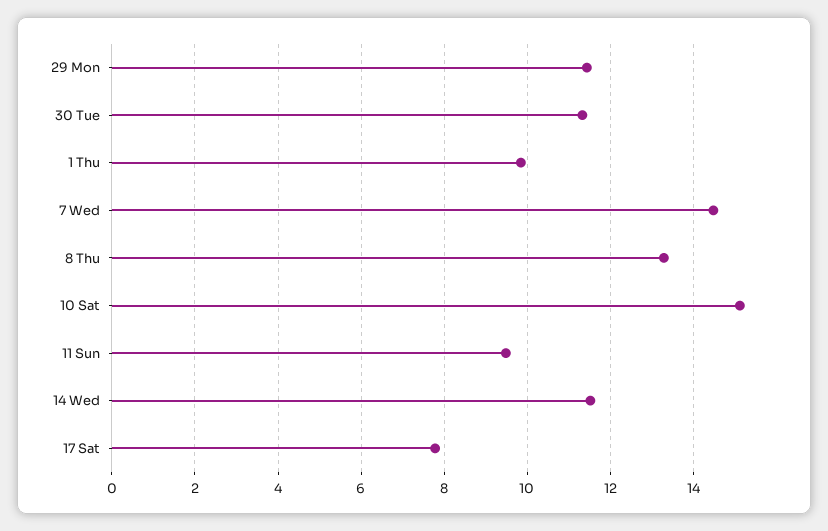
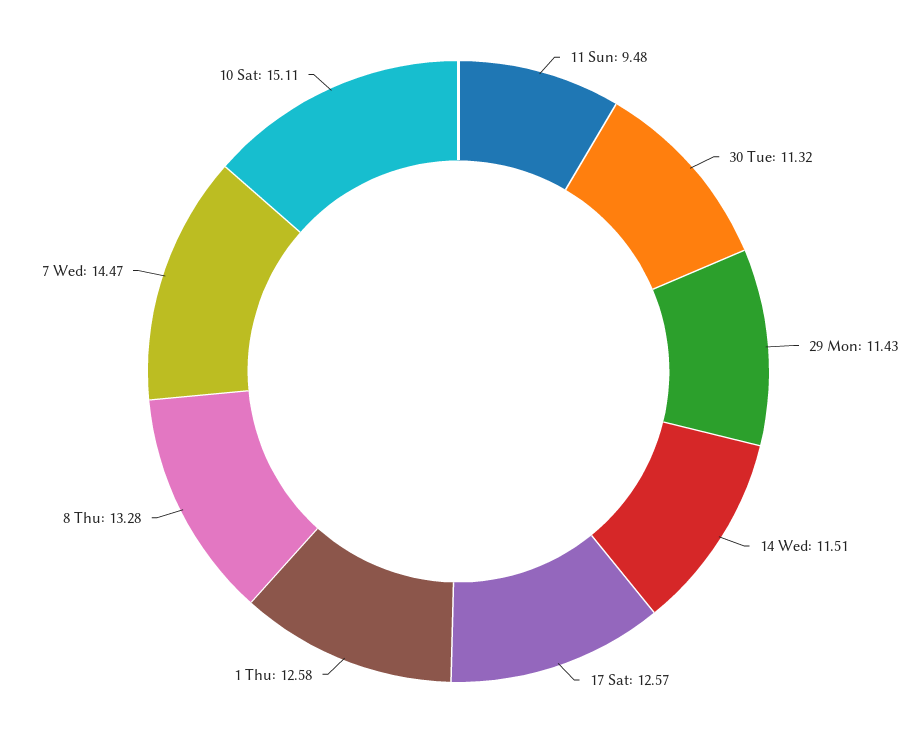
  {
    "29 Mon": 11.43,
    "30 Tue": 11.32,
-   "1 Thu": 9.8,
+   "1 Thu": 12.58,
    "7 Wed": 14.47,
    "8 Thu": 13.28,
    "10 Sat": 15.11,
    "11 Sun": 9.48,
    "14 Wed": 11.51,
-   "17 Sat": 7.8
+   "17 Sat": 12.57
  }

